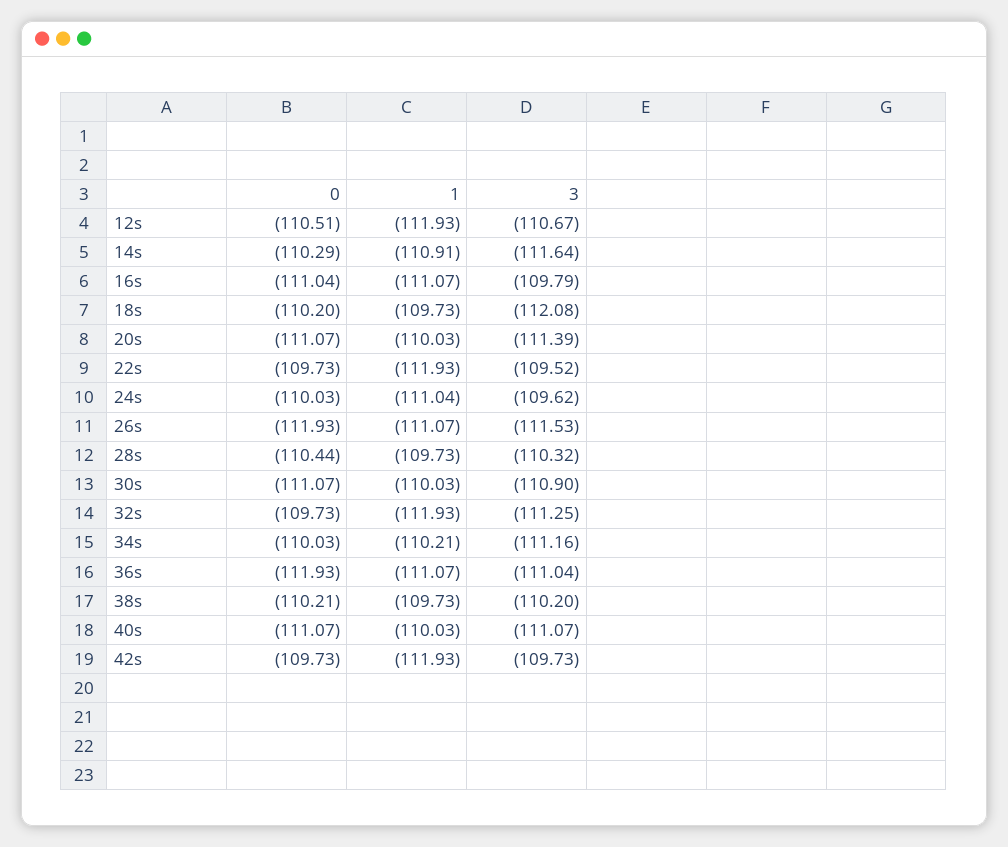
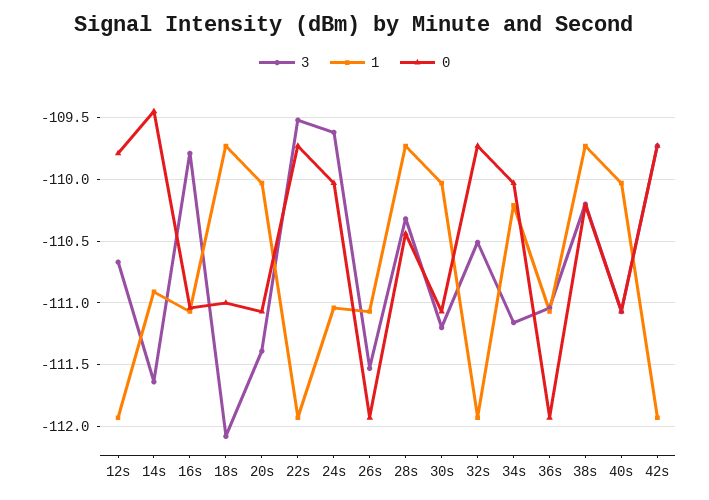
  {
    "0": {
-     "12s": -110.51,
+     "12s": -109.8,
-     "14s": -110.29,
+     "14s": -109.45,
      "16s": -111.04,
-     "18s": -110.2,
+     "18s": -111,
      "20s": -111.07,
      "22s": -109.73,
      "24s": -110.03,
      "26s": -111.93,
      "28s": -110.44,
      "30s": -111.07,
      "32s": -109.73,
      "34s": -110.03,
      "36s": -111.93,
      "38s": -110.21,
      "40s": -111.07,
      "42s": -109.73
    },
    "1": {
      "12s": -111.93,
      "14s": -110.91,
      "16s": -111.07,
      "18s": -109.73,
      "20s": -110.03,
      "22s": -111.93,
      "24s": -111.04,
      "26s": -111.07,
      "28s": -109.73,
      "30s": -110.03,
      "32s": -111.93,
      "34s": -110.21,
      "36s": -111.07,
      "38s": -109.73,
      "40s": -110.03,
      "42s": -111.93
    },
    "3": {
      "12s": -110.67,
      "14s": -111.64,
      "16s": -109.79,
      "18s": -112.08,
      "20s": -111.39,
      "22s": -109.52,
      "24s": -109.62,
      "26s": -111.53,
      "28s": -110.32,
-     "30s": -110.9,
+     "30s": -111.2,
-     "32s": -111.25,
+     "32s": -110.5,
      "34s": -111.16,
      "36s": -111.04,
      "38s": -110.2,
      "40s": -111.07,
      "42s": -109.73
    }
  }

